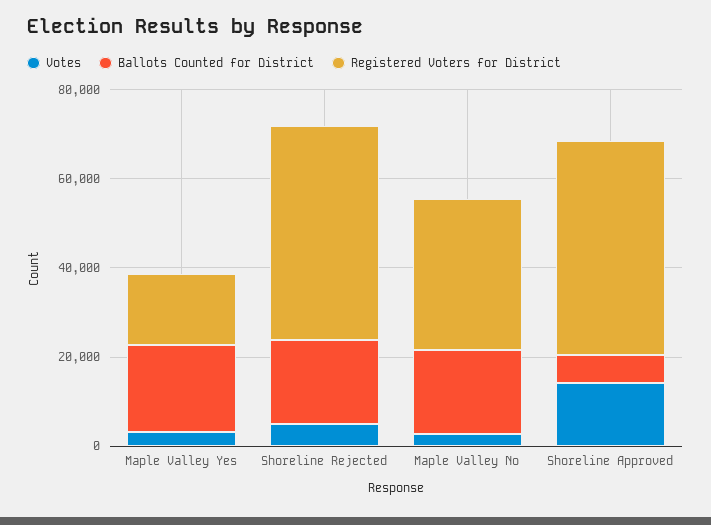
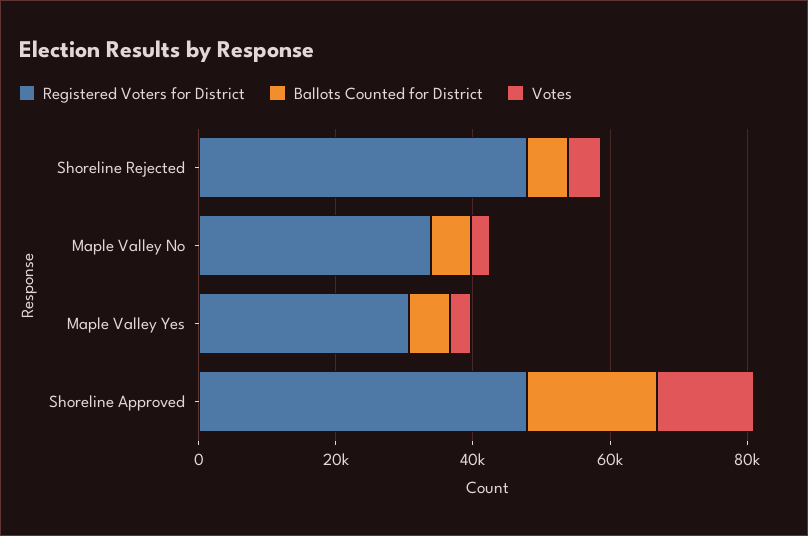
  {
    "Votes": {
      "Maple Valley Yes": 5000,
      "Shoreline Rejected": 5000,
      "Maple Valley No": 5000,
      "Shoreline Approved": 15000
    },
    "Ballots Counted for District": {
-     "Maple Valley Yes": 20000,
+     "Maple Valley Yes": 5000,
-     "Shoreline Rejected": 20000,
+     "Shoreline Rejected": 5000,
-     "Maple Valley No": 20000,
+     "Maple Valley No": 5000,
-     "Shoreline Approved": 5000
+     "Shoreline Approved": 20000
    },
    "Registered Voters for District": {
-     "Maple Valley Yes": 15000,
+     "Maple Valley Yes": 30000,
      "Shoreline Rejected": 50000,
      "Maple Valley No": 35000,
      "Shoreline Approved": 50000
    }
  }

